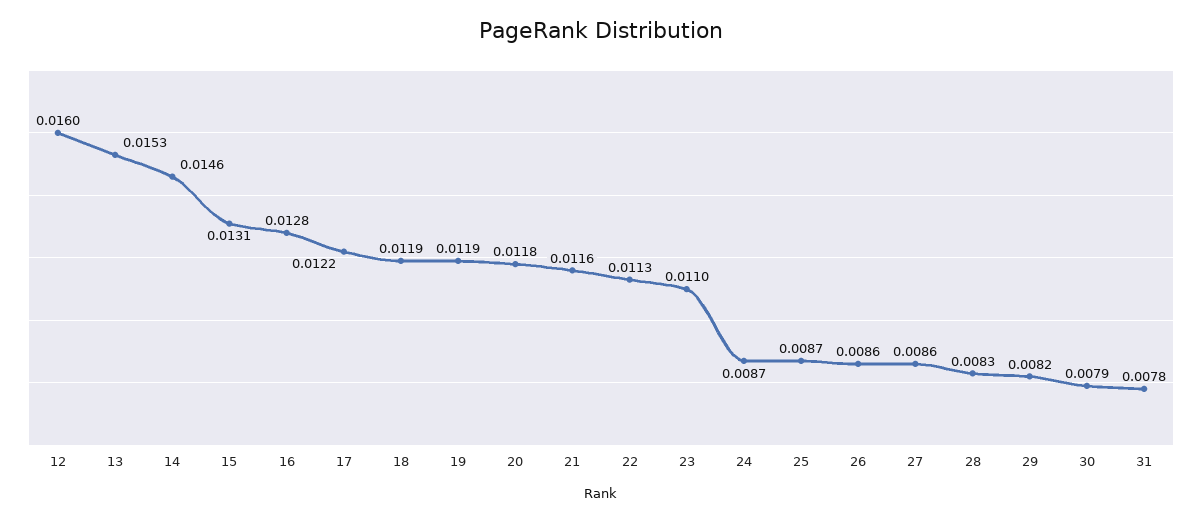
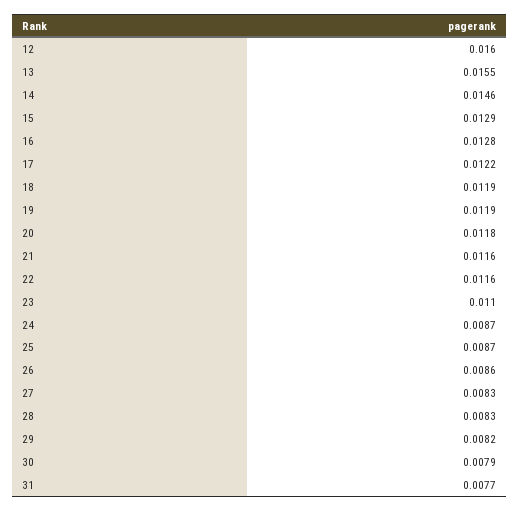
  {
    "12": 0.016,
-   "13": 0.0153,
+   "13": 0.0155,
    "14": 0.0146,
-   "15": 0.0131,
+   "15": 0.0129,
    "16": 0.0128,
    "17": 0.0122,
    "18": 0.0119,
    "19": 0.0119,
    "20": 0.0118,
    "21": 0.0116,
-   "22": 0.0113,
+   "22": 0.0116,
    "23": 0.011,
    "24": 0.0087,
    "25": 0.0087,
    "26": 0.0086,
-   "27": 0.0086,
+   "27": 0.0083,
    "28": 0.0083,
    "29": 0.0082,
    "30": 0.0079,
-   "31": 0.0078
+   "31": 0.0077
  }

